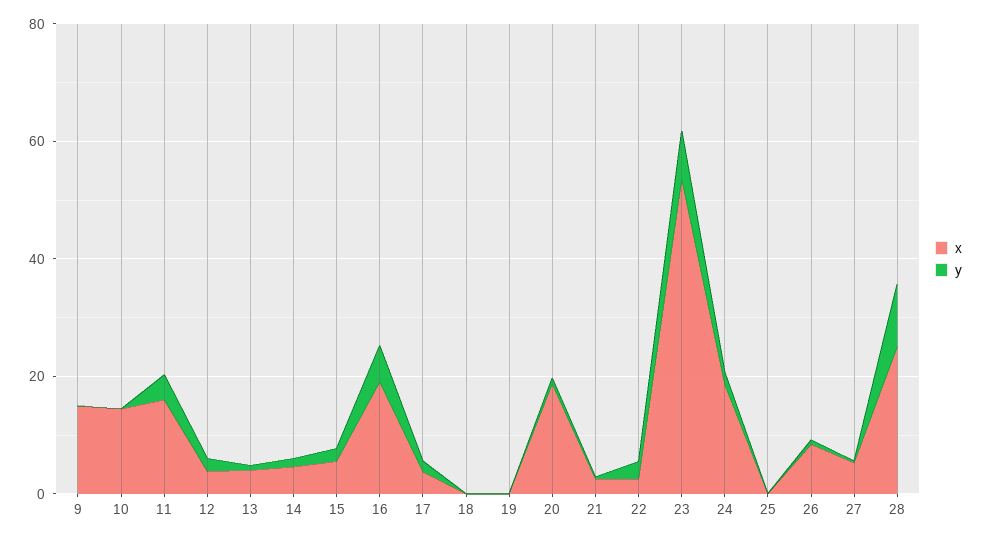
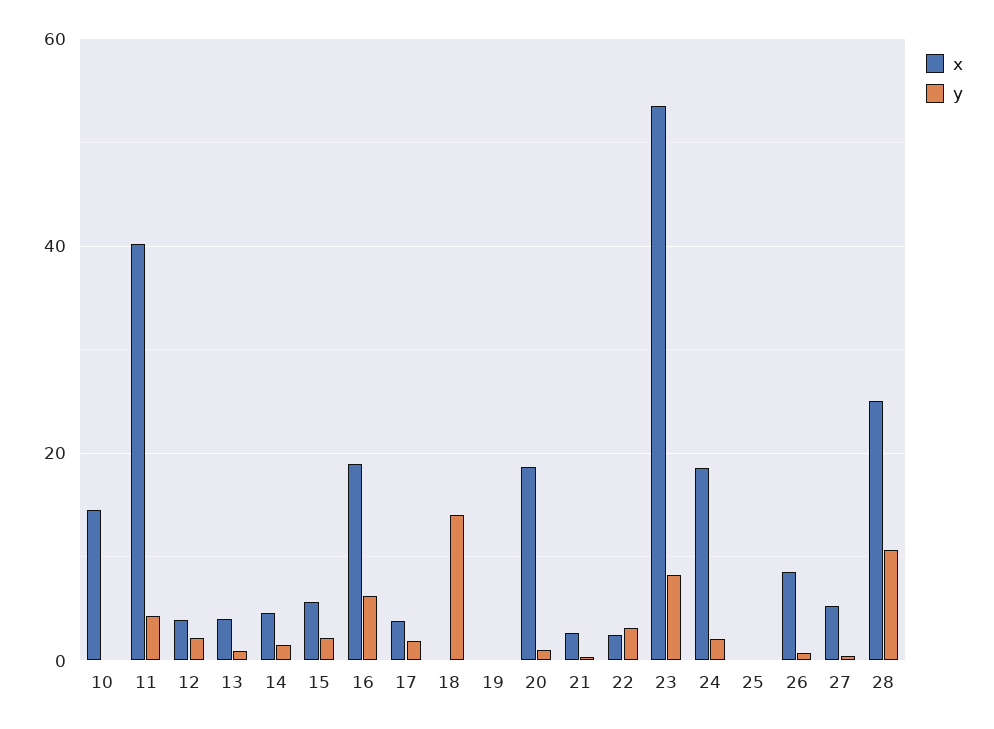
  {
    "x": {
-     "9": 15,
      "10": 14,
-     "11": 15,
+     "11": 40,
      "12": 4,
      "13": 4,
      "14": 4,
      "15": 6,
      "16": 20,
      "17": 4,
      "18": 0,
      "19": 0,
      "20": 18,
      "21": 2,
      "22": 2,
      "23": 54,
      "24": 18,
      "25": 0,
      "26": 8,
      "27": 6,
      "28": 26
    },
    "y": {
-     "9": 0,
      "10": 0,
      "11": 4,
      "12": 2,
      "13": 0,
      "14": 2,
      "15": 2,
      "16": 6,
      "17": 2,
-     "18": 0,
+     "18": 14,
      "19": 0,
      "20": 2,
      "21": 0,
      "22": 4,
      "23": 8,
      "24": 2,
      "25": 0,
      "26": 0,
      "27": 0,
      "28": 10
    }
  }

